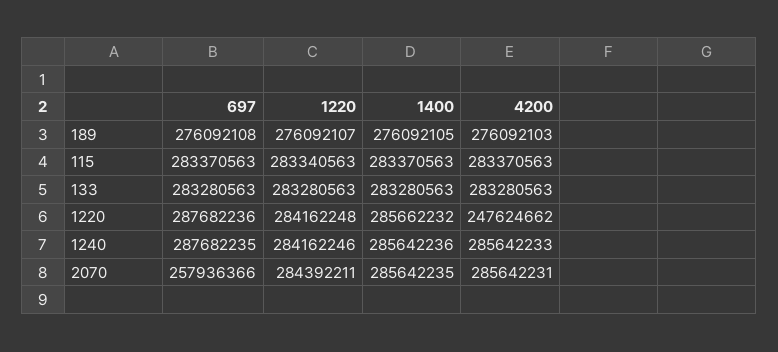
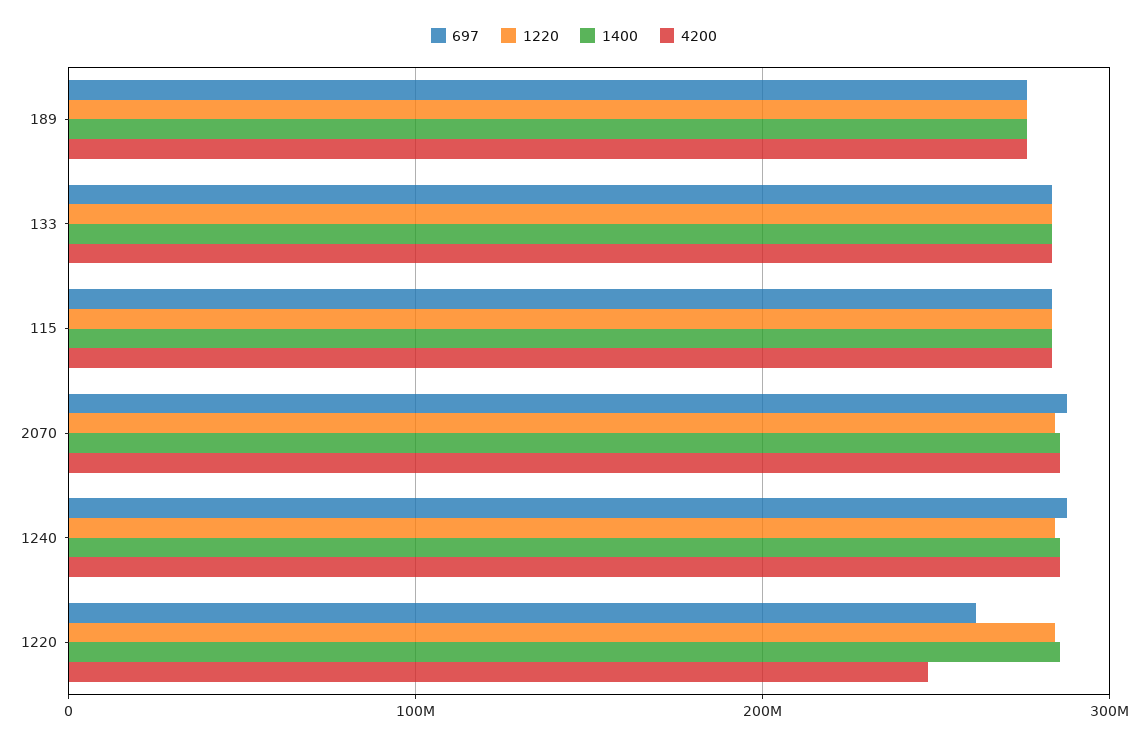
  {
    "697": {
      "189": 276092108,
      "115": 283370563,
      "133": 283280563,
-     "1220": 287682236,
+     "1220": 260000000,
      "1240": 287682235,
-     "2070": 257936366
+     "2070": 290000000
    },
    "1220": {
      "189": 276092107,
      "115": 283340563,
      "133": 283280563,
      "1220": 284162248,
      "1240": 284162246,
      "2070": 284392211
    },
    "1400": {
      "189": 276092105,
      "115": 283370563,
      "133": 283280563,
      "1220": 285662232,
      "1240": 285642236,
      "2070": 285642235
    },
    "4200": {
      "189": 276092103,
      "115": 283370563,
      "133": 283280563,
      "1220": 247624662,
      "1240": 285642233,
      "2070": 285642231
    }
  }

